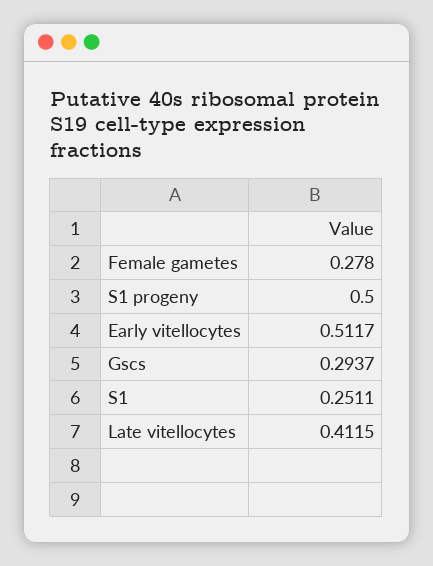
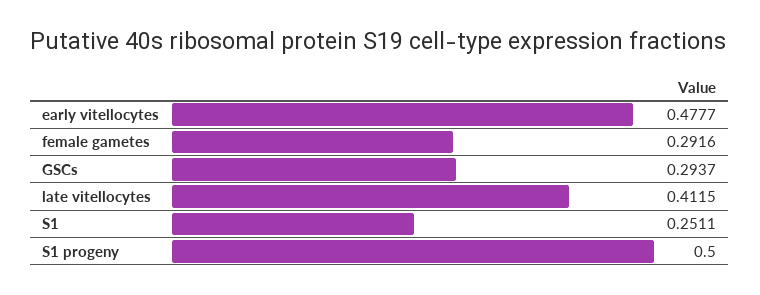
  {
-   "Female gametes": 0.278,
+   "Female gametes": 0.2916,
    "S1 progeny": 0.5,
-   "Early vitellocytes": 0.5117,
+   "Early vitellocytes": 0.4777,
    "Gscs": 0.2937,
    "S1": 0.2511,
    "Late vitellocytes": 0.4115
  }

